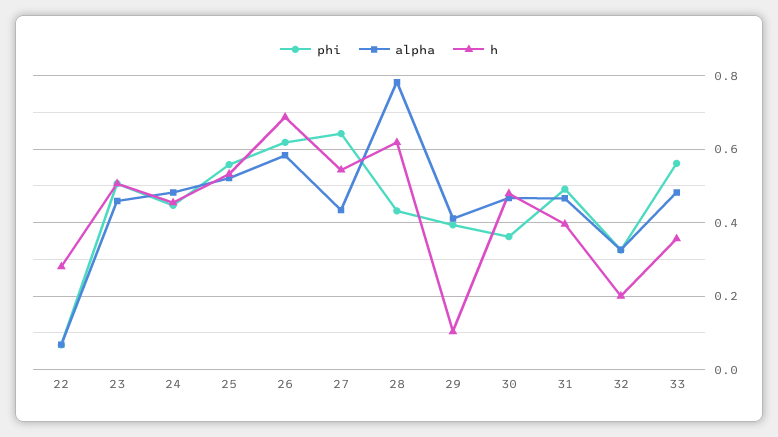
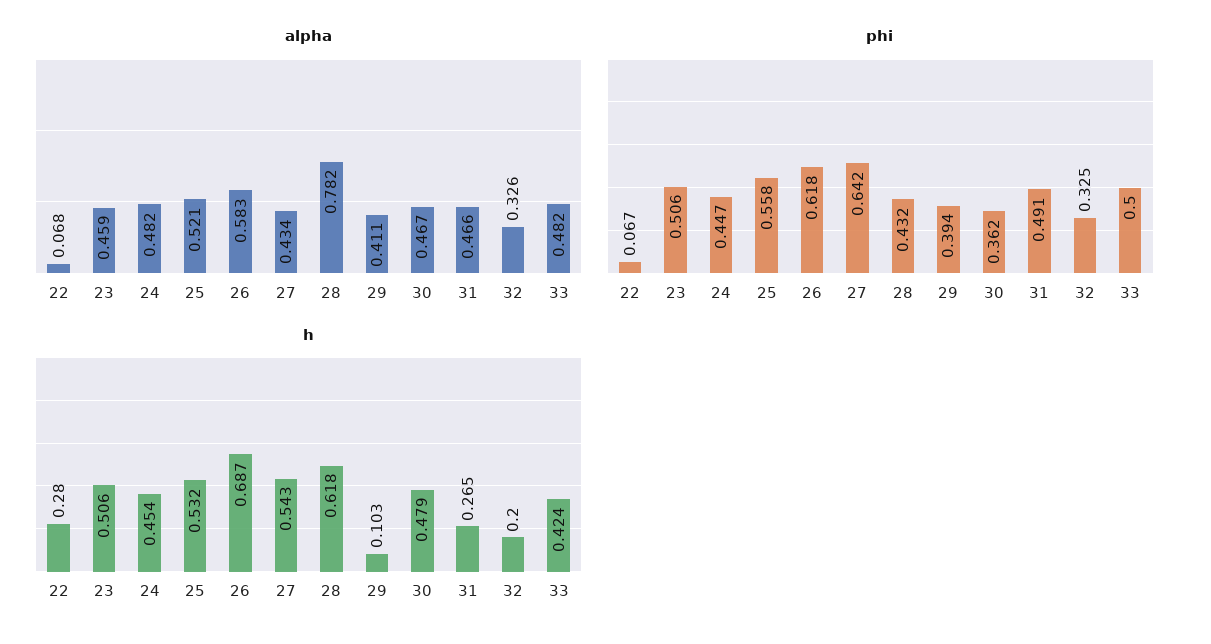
  {
    "phi": {
      "22": 0.067,
      "23": 0.506,
      "24": 0.447,
      "25": 0.558,
      "26": 0.618,
      "27": 0.642,
      "28": 0.432,
      "29": 0.394,
      "30": 0.362,
      "31": 0.491,
      "32": 0.325,
-     "33": 0.56
+     "33": 0.5
    },
    "alpha": {
      "22": 0.068,
      "23": 0.459,
      "24": 0.482,
      "25": 0.521,
      "26": 0.583,
      "27": 0.434,
      "28": 0.782,
      "29": 0.411,
      "30": 0.467,
      "31": 0.466,
      "32": 0.326,
      "33": 0.482
    },
    "h": {
      "22": 0.28,
      "23": 0.506,
      "24": 0.454,
      "25": 0.532,
      "26": 0.687,
      "27": 0.543,
      "28": 0.618,
      "29": 0.103,
      "30": 0.479,
-     "31": 0.4,
+     "31": 0.265,
      "32": 0.2,
-     "33": 0.36
+     "33": 0.424
    }
  }

